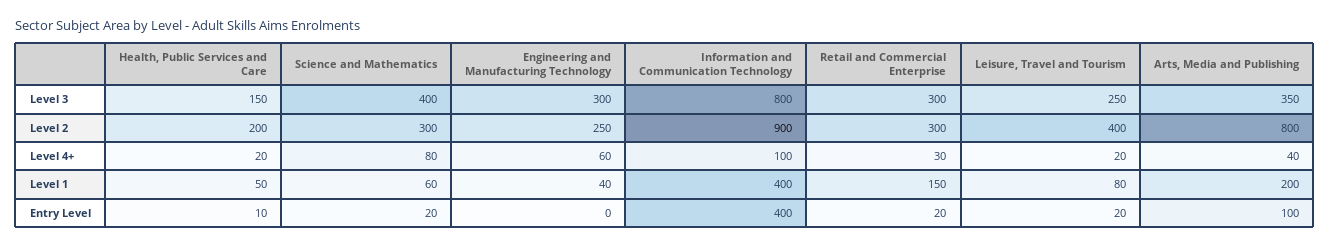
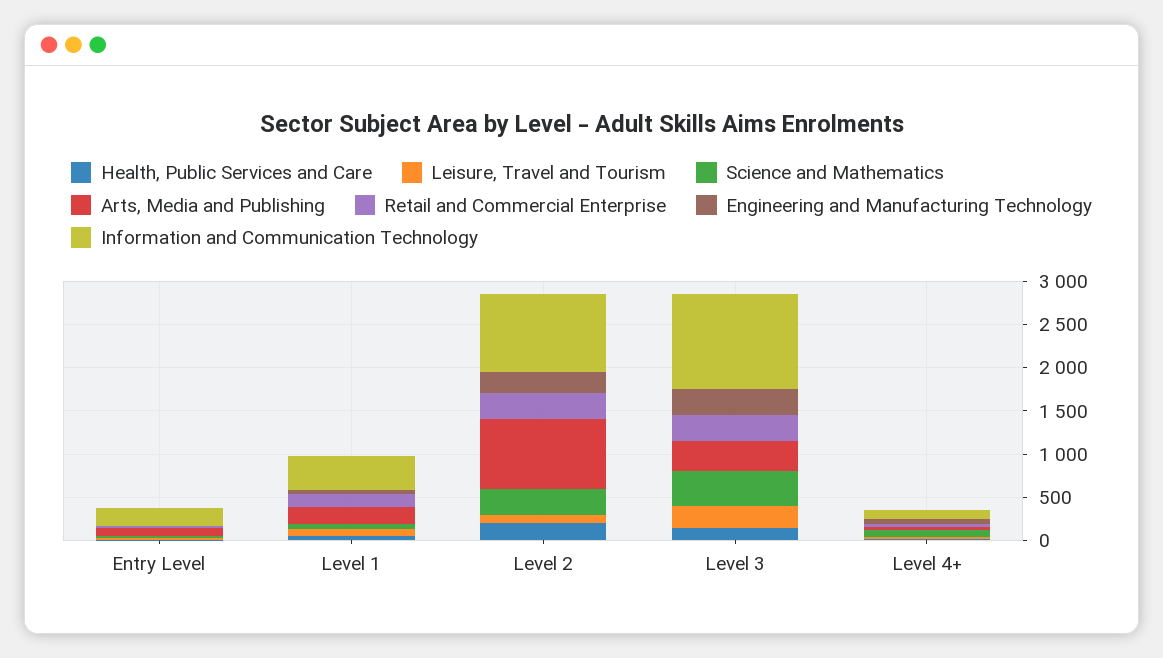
  {
    "Health, Public Services and Care": {
      "Level 3": 150,
      "Level 2": 200,
      "Level 4+": 20,
      "Level 1": 50,
      "Entry Level": 10
    },
    "Science and Mathematics": {
      "Level 3": 400,
      "Level 2": 300,
      "Level 4+": 80,
      "Level 1": 60,
      "Entry Level": 20
    },
    "Engineering and Manufacturing Technology": {
      "Level 3": 300,
      "Level 2": 250,
      "Level 4+": 60,
      "Level 1": 40,
      "Entry Level": 0
    },
    "Information and Communication Technology": {
-     "Level 3": 800,
+     "Level 3": 1100,
      "Level 2": 900,
      "Level 4+": 100,
      "Level 1": 400,
-     "Entry Level": 400
+     "Entry Level": 200
    },
    "Retail and Commercial Enterprise": {
      "Level 3": 300,
      "Level 2": 300,
      "Level 4+": 30,
      "Level 1": 150,
      "Entry Level": 20
    },
    "Leisure, Travel and Tourism": {
      "Level 3": 250,
-     "Level 2": 400,
+     "Level 2": 100,
      "Level 4+": 20,
      "Level 1": 80,
      "Entry Level": 20
    },
    "Arts, Media and Publishing": {
      "Level 3": 350,
      "Level 2": 800,
      "Level 4+": 40,
      "Level 1": 200,
      "Entry Level": 100
    }
  }

